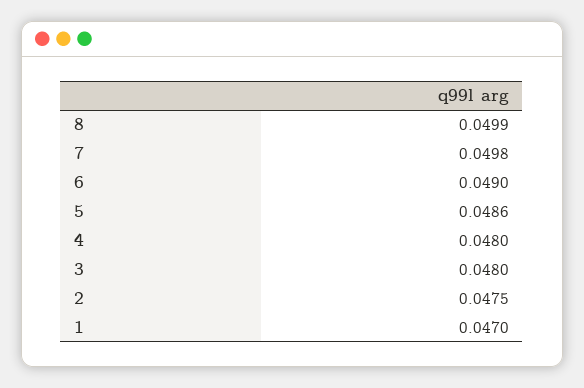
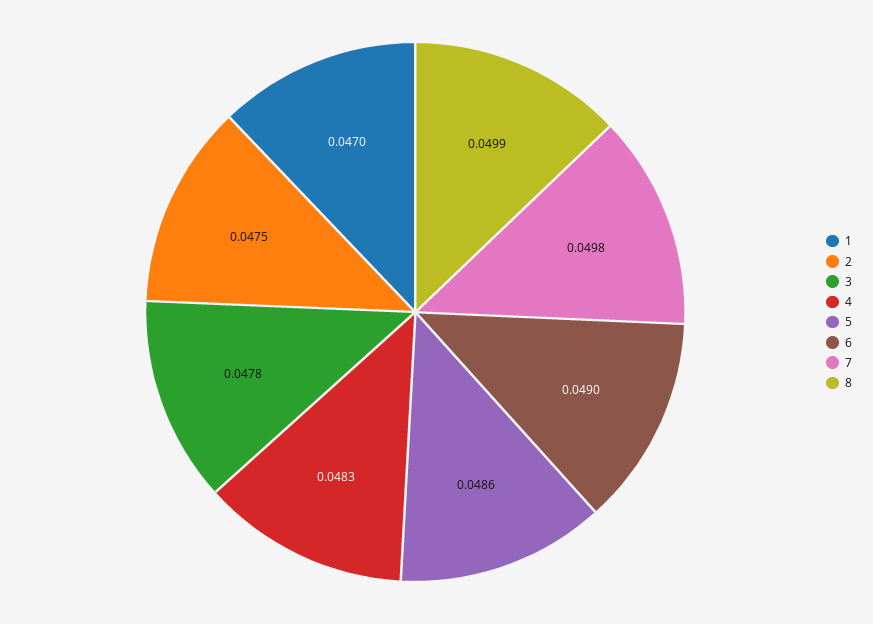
  {
    "8": 0.0499,
    "7": 0.0498,
    "6": 0.049,
    "5": 0.0486,
-   "4": 0.048,
+   "4": 0.0483,
-   "3": 0.048,
+   "3": 0.0478,
    "2": 0.0475,
    "1": 0.047
  }

